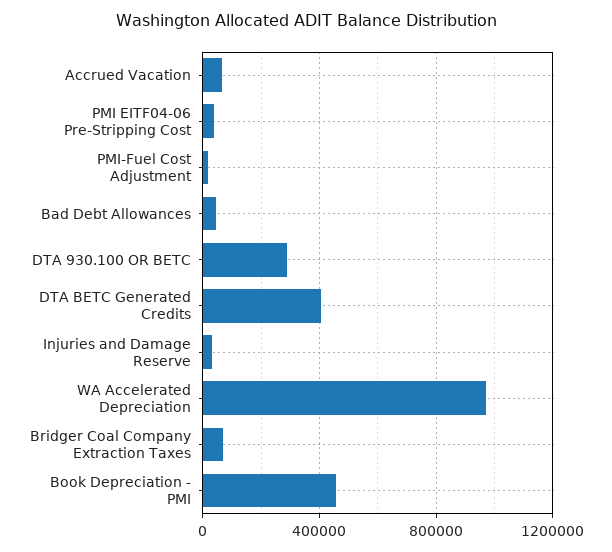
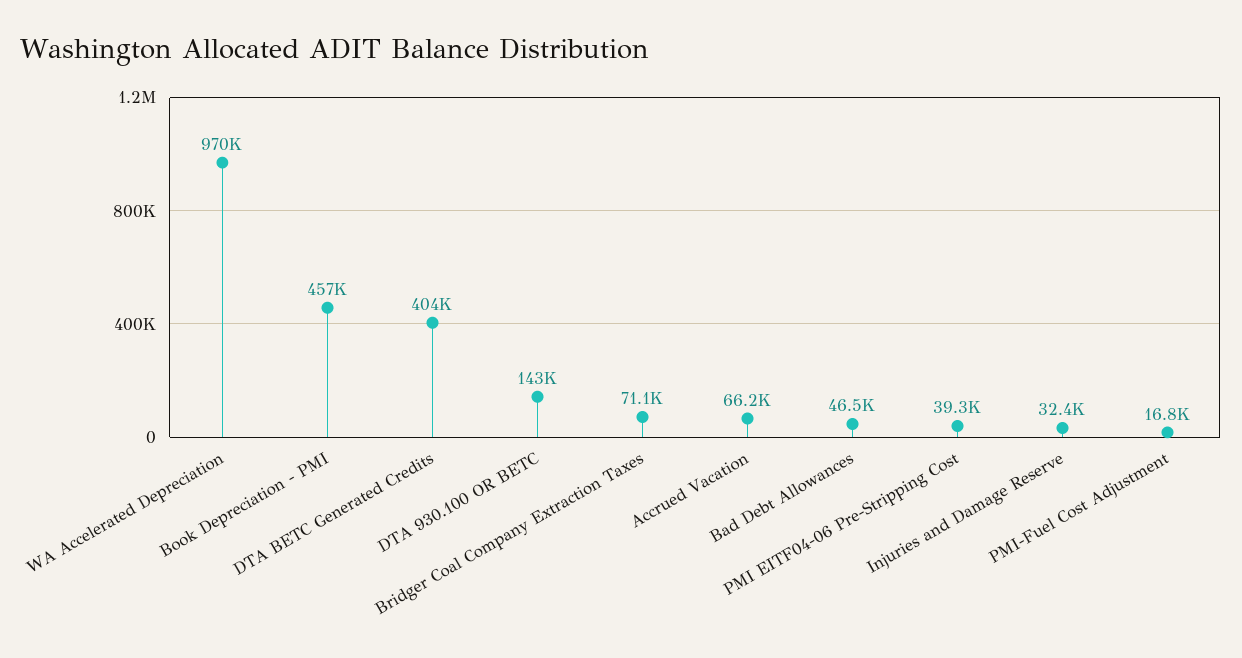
  {
    "Accrued Vacation": 66200,
    "PMI EITF04-06 Pre-Stripping Cost": 39300,
    "PMI-Fuel Cost Adjustment": 16800,
    "Bad Debt Allowances": 46500,
-   "DTA 930.100 OR BETC": 300000,
+   "DTA 930.100 OR BETC": 143000,
    "DTA BETC Generated Credits": 404000,
    "Injuries and Damage Reserve": 32400,
    "WA Accelerated Depreciation": 970000,
    "Bridger Coal Company Extraction Taxes": 71100,
    "Book Depreciation - PMI": 457000
  }

